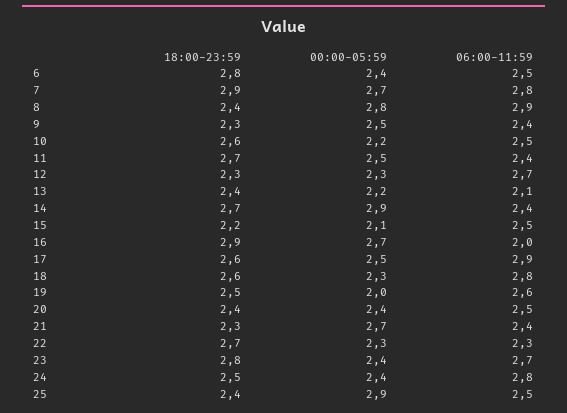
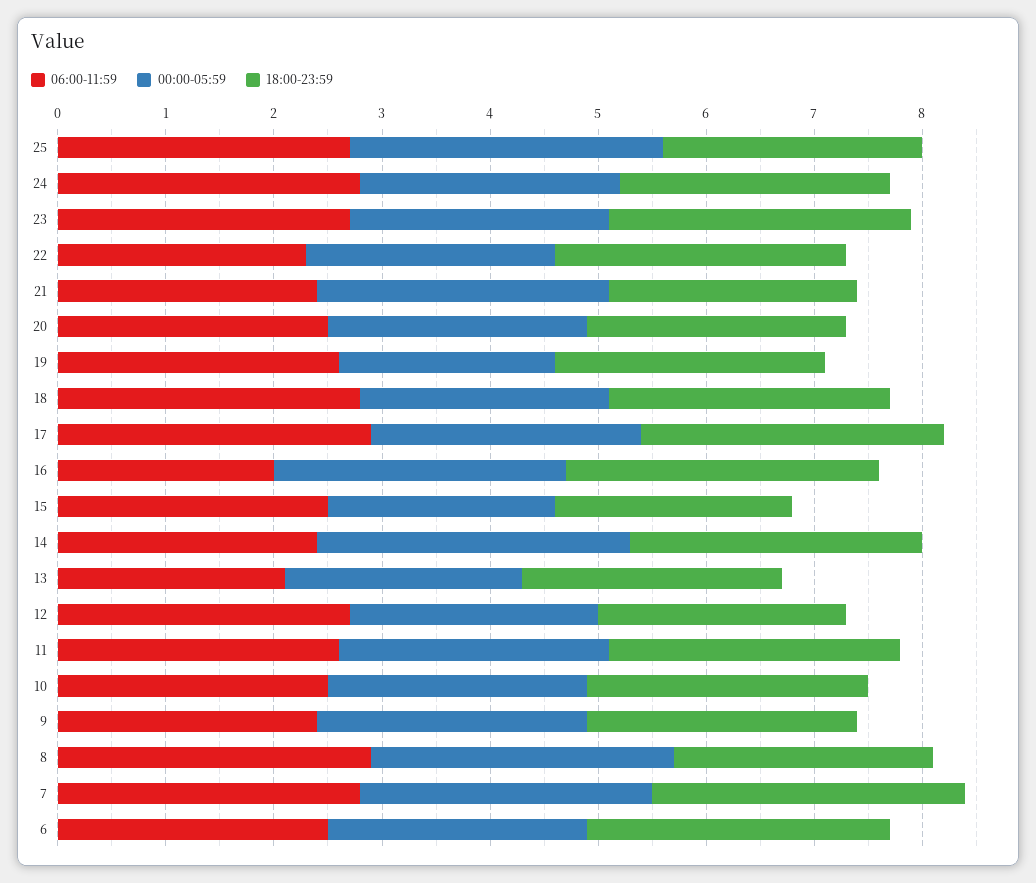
  {
    "18:00-23:59": {
      "6": 2.8,
      "7": 2.9,
      "8": 2.4,
-     "9": 2.3,
+     "9": 2.5,
      "10": 2.6,
      "11": 2.7,
      "12": 2.3,
      "13": 2.4,
      "14": 2.7,
      "15": 2.2,
      "16": 2.9,
-     "17": 2.6,
+     "17": 2.8,
      "18": 2.6,
      "19": 2.5,
      "20": 2.4,
      "21": 2.3,
      "22": 2.7,
      "23": 2.8,
      "24": 2.5,
      "25": 2.4
    },
    "00:00-05:59": {
      "6": 2.4,
      "7": 2.7,
      "8": 2.8,
      "9": 2.5,
-     "10": 2.2,
+     "10": 2.4,
      "11": 2.5,
      "12": 2.3,
      "13": 2.2,
      "14": 2.9,
      "15": 2.1,
      "16": 2.7,
      "17": 2.5,
      "18": 2.3,
      "19": 2,
      "20": 2.4,
      "21": 2.7,
      "22": 2.3,
      "23": 2.4,
      "24": 2.4,
      "25": 2.9
    },
    "06:00-11:59": {
      "6": 2.5,
      "7": 2.8,
      "8": 2.9,
      "9": 2.4,
      "10": 2.5,
-     "11": 2.4,
+     "11": 2.6,
      "12": 2.7,
      "13": 2.1,
      "14": 2.4,
      "15": 2.5,
      "16": 2,
      "17": 2.9,
      "18": 2.8,
      "19": 2.6,
      "20": 2.5,
      "21": 2.4,
      "22": 2.3,
      "23": 2.7,
      "24": 2.8,
-     "25": 2.5
+     "25": 2.7
    }
  }

